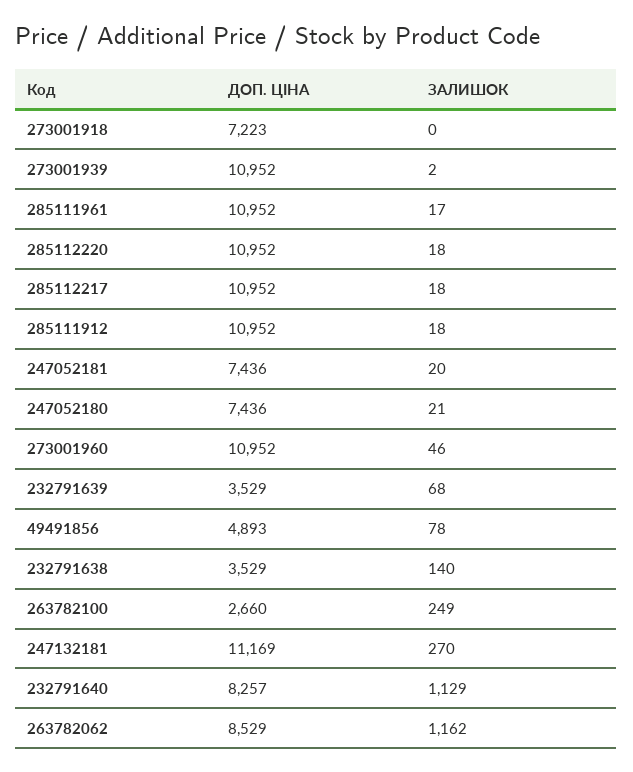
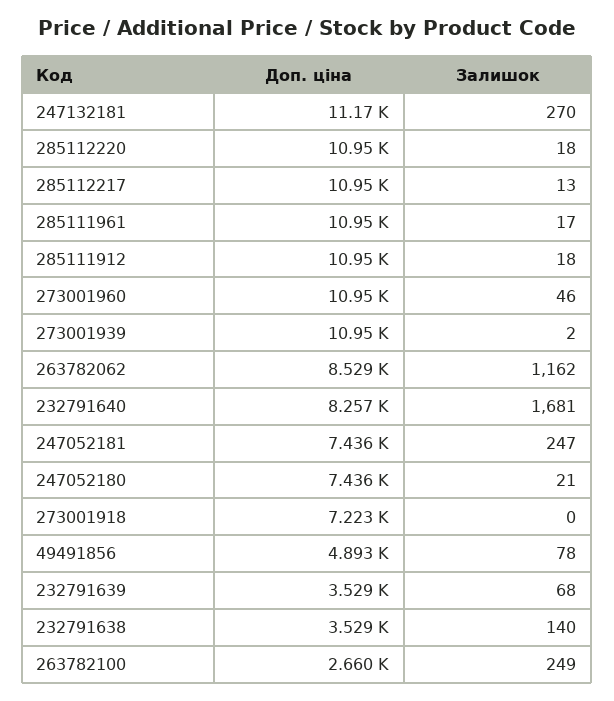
  {
    "ДОП. ЦІНА": {
      "273001918": 7223,
      "273001939": 10952,
      "285111961": 10952,
      "285112220": 10952,
      "285112217": 10952,
      "285111912": 10952,
      "247052181": 7436,
      "247052180": 7436,
      "273001960": 10952,
      "232791639": 3529,
      "49491856": 4893,
      "232791638": 3529,
      "263782100": 2660,
      "247132181": 11169,
      "232791640": 8257,
      "263782062": 8529
    },
    "ЗАЛИШОК": {
      "273001918": 0,
      "273001939": 2,
      "285111961": 17,
      "285112220": 18,
-     "285112217": 18,
+     "285112217": 13,
      "285111912": 18,
-     "247052181": 20,
+     "247052181": 247,
      "247052180": 21,
      "273001960": 46,
      "232791639": 68,
      "49491856": 78,
      "232791638": 140,
      "263782100": 249,
      "247132181": 270,
-     "232791640": 1129,
+     "232791640": 1681,
      "263782062": 1162
    }
  }

